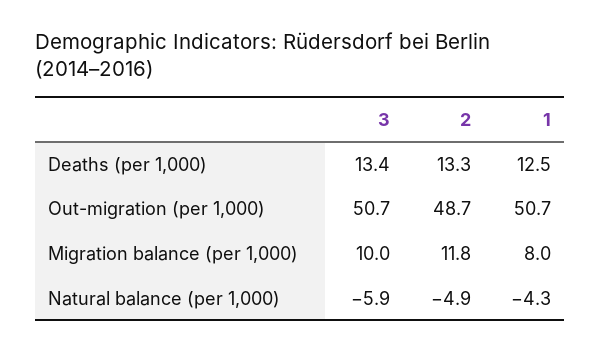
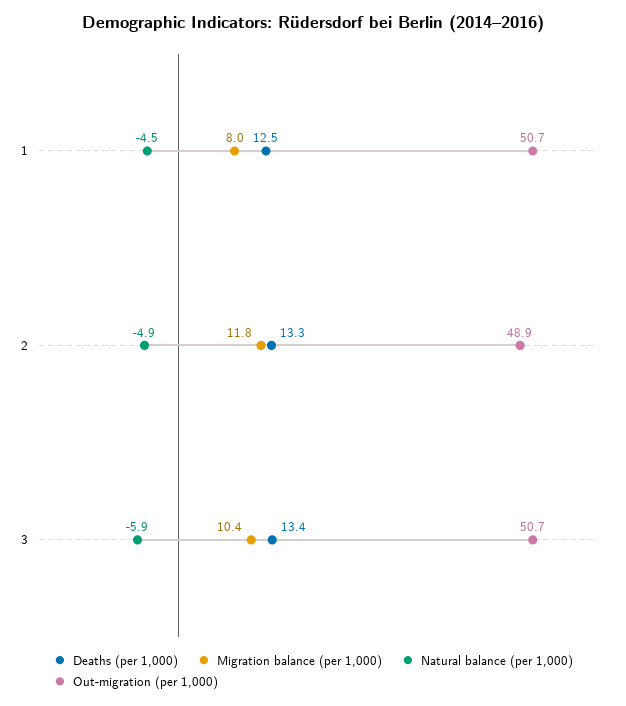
  {
    "Deaths (per 1,000)": {
      "3": 13.4,
      "2": 13.3,
      "1": 12.5
    },
    "Out-migration (per 1,000)": {
      "3": 50.7,
-     "2": 48.7,
+     "2": 48.9,
      "1": 50.7
    },
    "Migration balance (per 1,000)": {
-     "3": 10,
+     "3": 10.4,
      "2": 11.8,
      "1": 8
    },
    "Natural balance (per 1,000)": {
      "3": -5.9,
      "2": -4.9,
-     "1": -4.3
+     "1": -4.5
    }
  }

